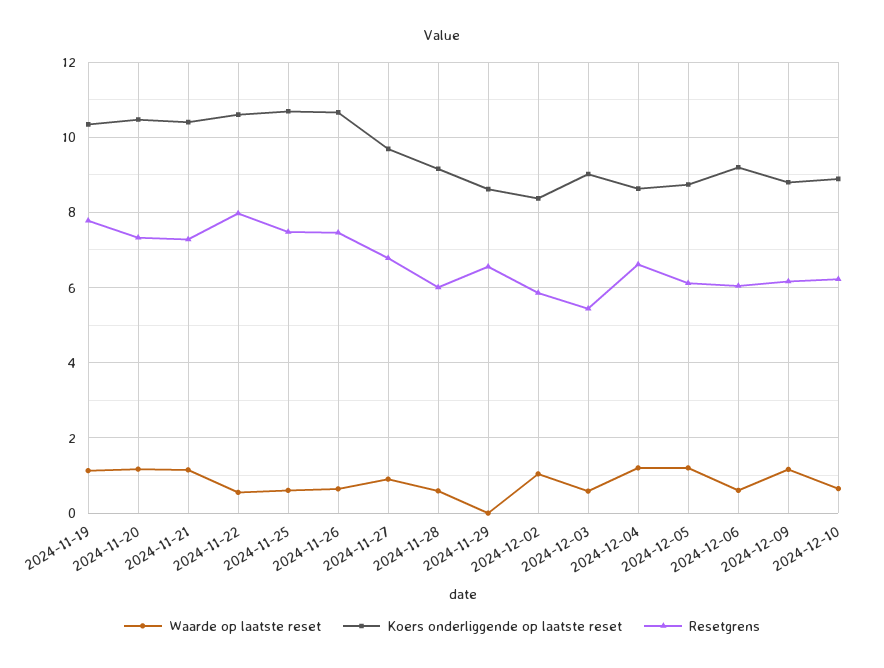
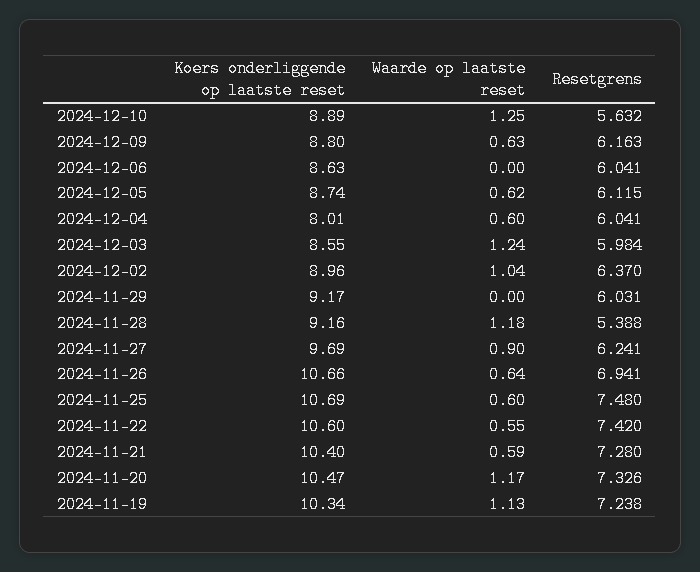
  {
    "Waarde op laatste reset": {
      "2024-11-19": 1.13,
      "2024-11-20": 1.17,
-     "2024-11-21": 1.2,
+     "2024-11-21": 0.59,
      "2024-11-22": 0.55,
      "2024-11-25": 0.6,
      "2024-11-26": 0.64,
      "2024-11-27": 0.9,
-     "2024-11-28": 0.6,
+     "2024-11-28": 1.18,
      "2024-11-29": 0,
      "2024-12-02": 1.04,
-     "2024-12-03": 0.6,
+     "2024-12-03": 1.24,
-     "2024-12-04": 1.2,
+     "2024-12-04": 0.6,
-     "2024-12-05": 1.2,
+     "2024-12-05": 0.62,
-     "2024-12-06": 0.6,
+     "2024-12-06": 0,
-     "2024-12-09": 1.2,
+     "2024-12-09": 0.63,
-     "2024-12-10": 0.6
+     "2024-12-10": 1.25
    },
    "Koers onderliggende op laatste reset": {
      "2024-11-19": 10.34,
      "2024-11-20": 10.47,
      "2024-11-21": 10.4,
      "2024-11-22": 10.6,
      "2024-11-25": 10.69,
      "2024-11-26": 10.66,
      "2024-11-27": 9.69,
      "2024-11-28": 9.16,
-     "2024-11-29": 8.6,
+     "2024-11-29": 9.17,
-     "2024-12-02": 8.4,
+     "2024-12-02": 8.96,
-     "2024-12-03": 9,
+     "2024-12-03": 8.55,
-     "2024-12-04": 8.6,
+     "2024-12-04": 8.01,
      "2024-12-05": 8.74,
-     "2024-12-06": 9.2,
+     "2024-12-06": 8.63,
      "2024-12-09": 8.8,
      "2024-12-10": 8.89
    },
    "Resetgrens": {
-     "2024-11-19": 7.8,
+     "2024-11-19": 7.238,
      "2024-11-20": 7.326,
      "2024-11-21": 7.28,
-     "2024-11-22": 8,
+     "2024-11-22": 7.42,
      "2024-11-25": 7.48,
-     "2024-11-26": 7.4,
+     "2024-11-26": 6.941,
-     "2024-11-27": 6.8,
+     "2024-11-27": 6.241,
-     "2024-11-28": 6,
+     "2024-11-28": 5.388,
-     "2024-11-29": 6.6,
+     "2024-11-29": 6.031,
-     "2024-12-02": 5.8,
+     "2024-12-02": 6.37,
-     "2024-12-03": 5.4,
+     "2024-12-03": 5.984,
-     "2024-12-04": 6.6,
+     "2024-12-04": 6.041,
      "2024-12-05": 6.115,
      "2024-12-06": 6.041,
      "2024-12-09": 6.163,
-     "2024-12-10": 6.2
+     "2024-12-10": 5.632
    }
  }

